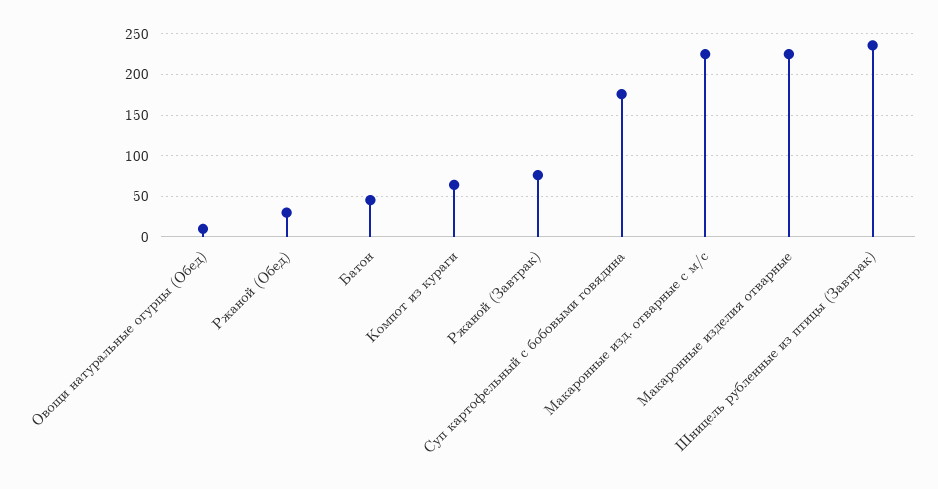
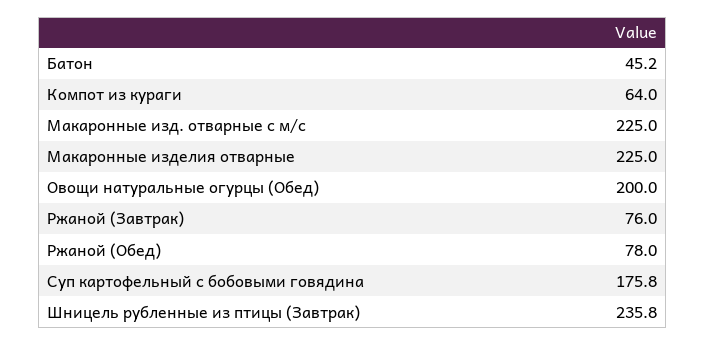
  {
-   "Овощи натуральные огурцы (Обед)": 10,
+   "Овощи натуральные огурцы (Обед)": 200,
-   "Ржаной (Обед)": 30,
+   "Ржаной (Обед)": 78,
    "Батон": 45.2,
    "Компот из кураги": 64,
    "Ржаной (Завтрак)": 76,
    "Суп картофельный с бобовыми говядина": 175.8,
    "Макаронные изд. отварные с м/с": 225,
    "Макаронные изделия отварные": 225,
    "Шницель рубленные из птицы (Завтрак)": 235.8
  }

